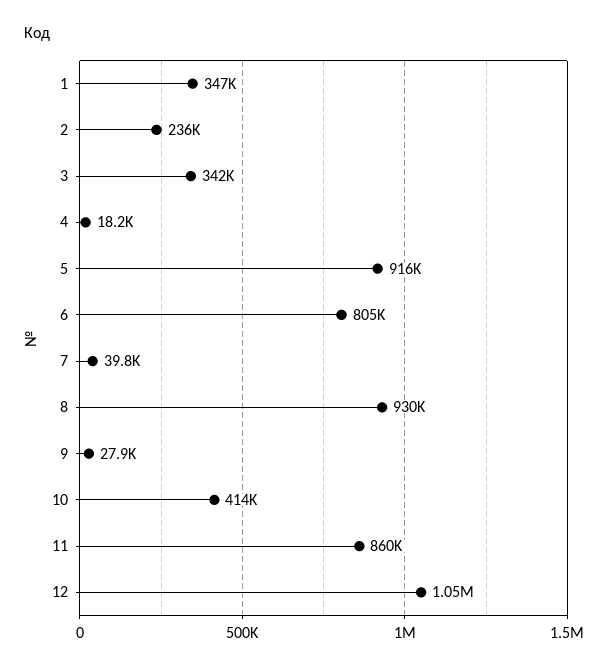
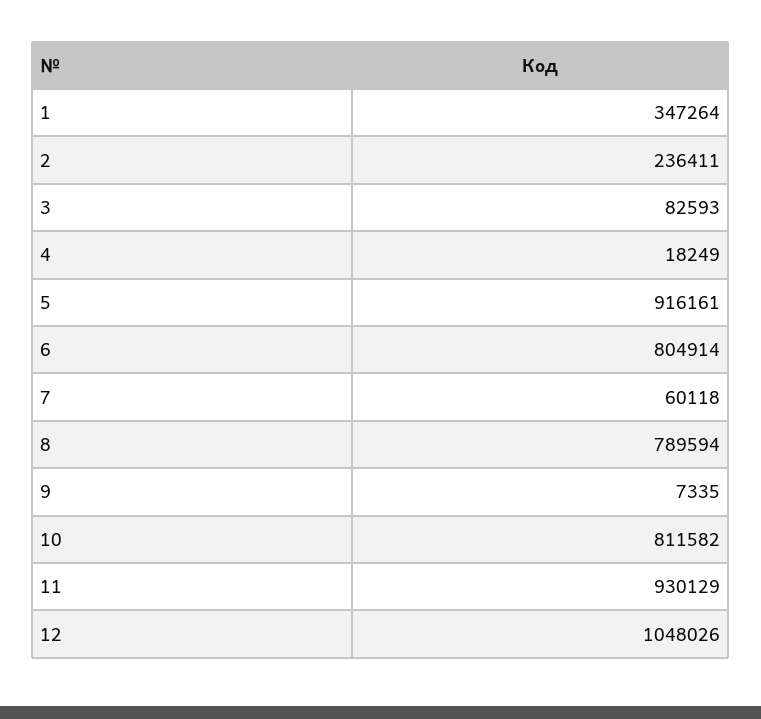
  {
    "1": 347264,
    "2": 236411,
-   "3": 342000,
+   "3": 82593,
    "4": 18249,
    "5": 916161,
    "6": 804914,
-   "7": 39800,
+   "7": 60118,
-   "8": 930000,
+   "8": 789594,
-   "9": 27900,
+   "9": 7335,
-   "10": 414000,
+   "10": 811582,
-   "11": 860000,
+   "11": 930129,
    "12": 1048026
  }

